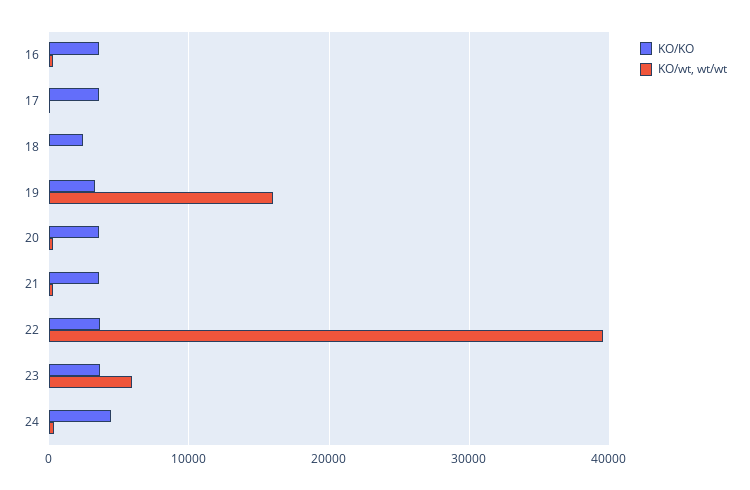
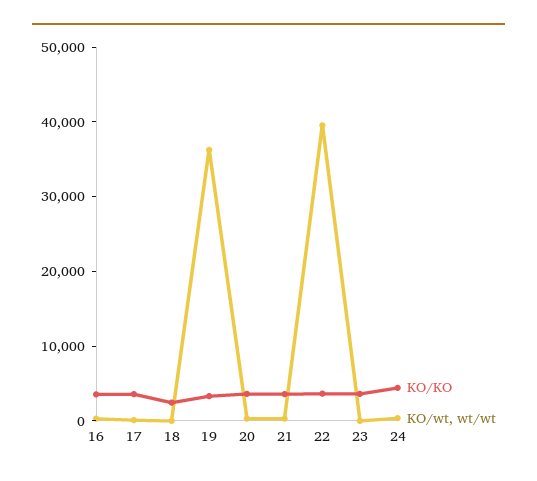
  {
    "KO/KO": {
      "16": 4000,
      "17": 4000,
      "18": 2000,
      "19": 3000,
      "20": 4000,
      "21": 4000,
      "22": 4000,
      "23": 4000,
      "24": 4000
    },
    "KO/wt, wt/wt": {
      "16": 0,
      "17": 0,
      "18": 0,
-     "19": 16000,
+     "19": 36000,
      "20": 0,
      "21": 0,
      "22": 40000,
-     "23": 6000,
+     "23": 0,
      "24": 0
    }
  }

